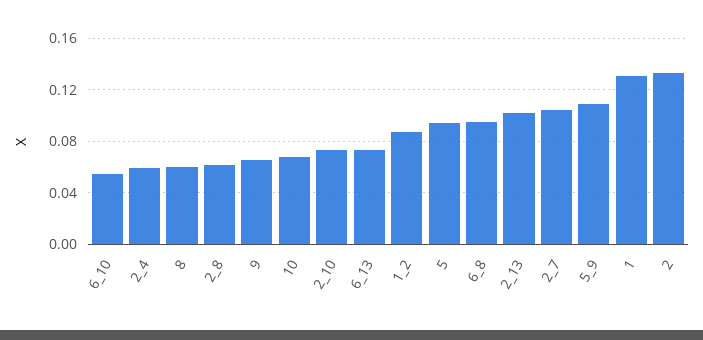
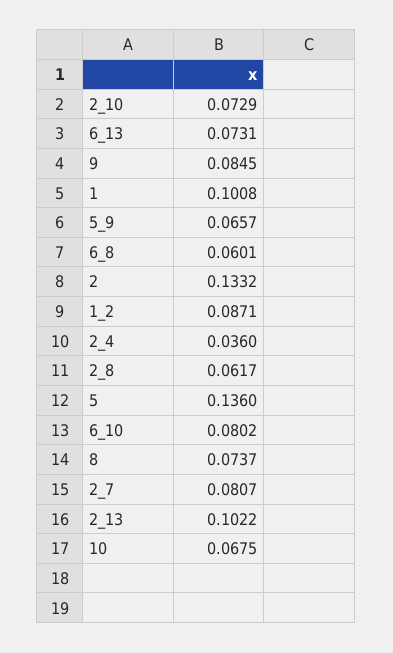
  {
-   "6_10": 0.055,
+   "6_10": 0.0802,
-   "2_4": 0.06,
+   "2_4": 0.036,
-   "8": 0.06,
+   "8": 0.0737,
    "2_8": 0.0617,
-   "9": 0.065,
+   "9": 0.0845,
    "10": 0.0675,
    "2_10": 0.0729,
    "6_13": 0.0731,
    "1_2": 0.0871,
-   "5": 0.095,
+   "5": 0.136,
-   "6_8": 0.095,
+   "6_8": 0.0601,
    "2_13": 0.1022,
-   "2_7": 0.105,
+   "2_7": 0.0807,
-   "5_9": 0.11,
+   "5_9": 0.0657,
-   "1": 0.13,
+   "1": 0.1008,
    "2": 0.1332
  }

